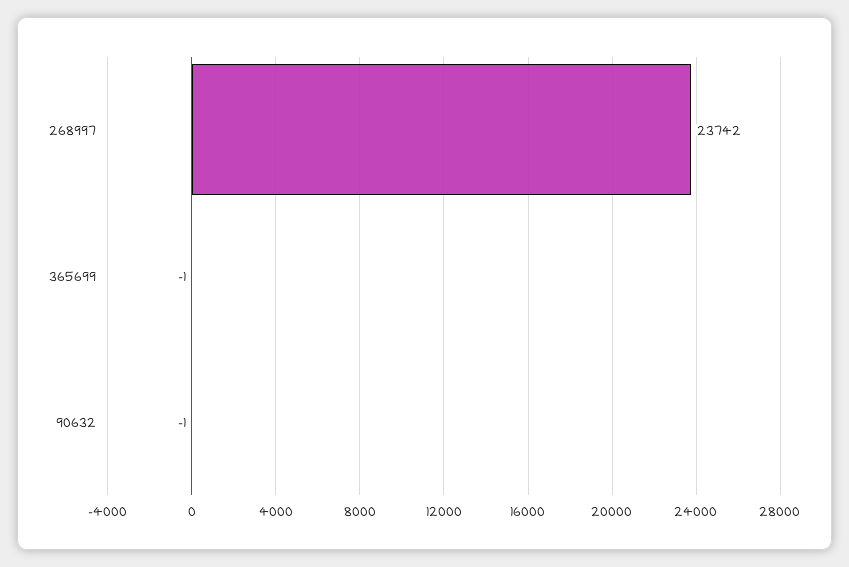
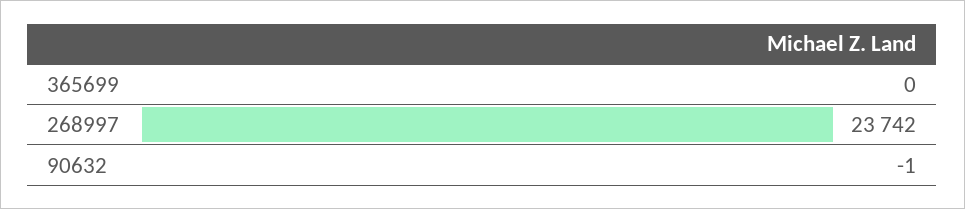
  {
    "268997": 23742,
-   "365699": -1,
+   "365699": 0,
    "90632": -1
  }

